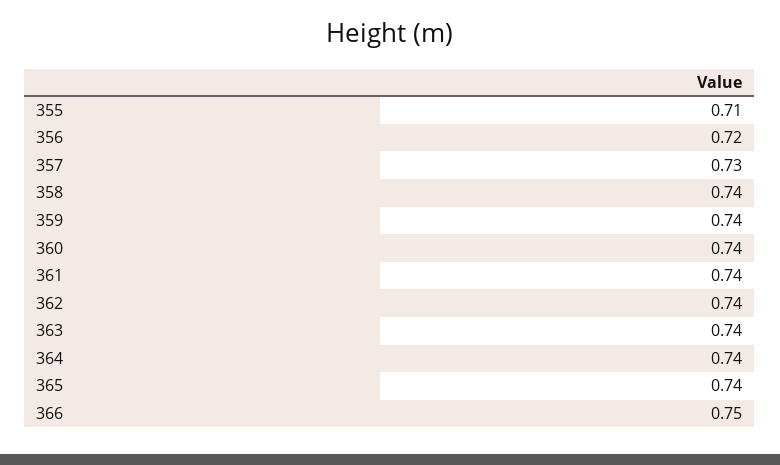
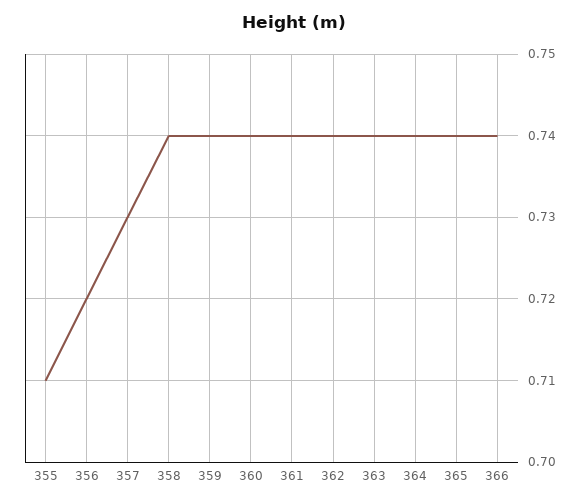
  {
    "355": 0.71,
    "356": 0.72,
    "357": 0.73,
    "358": 0.74,
    "359": 0.74,
    "360": 0.74,
    "361": 0.74,
    "362": 0.74,
    "363": 0.74,
    "364": 0.74,
    "365": 0.74,
-   "366": 0.75
+   "366": 0.74
  }

